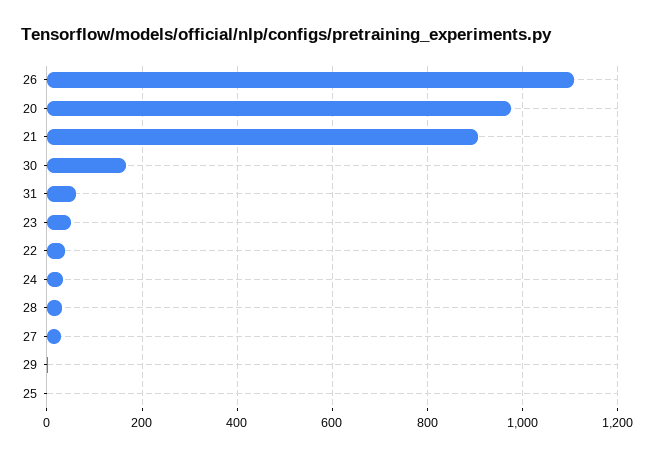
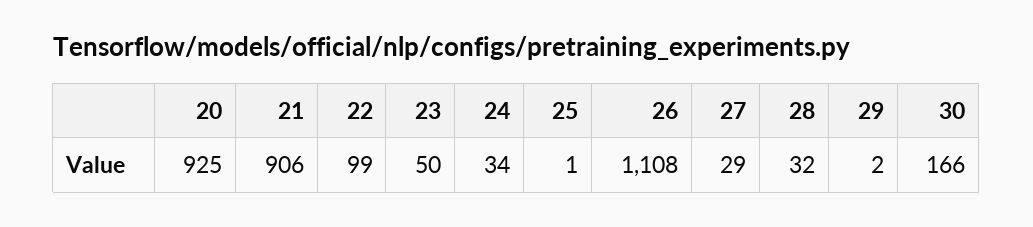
  {
    "26": 1108,
-   "20": 980,
+   "20": 925,
    "21": 906,
    "30": 166,
-   "31": 60,
    "23": 50,
-   "22": 40,
+   "22": 99,
    "24": 34,
    "28": 32,
    "27": 29,
    "29": 2,
    "25": 1
  }

